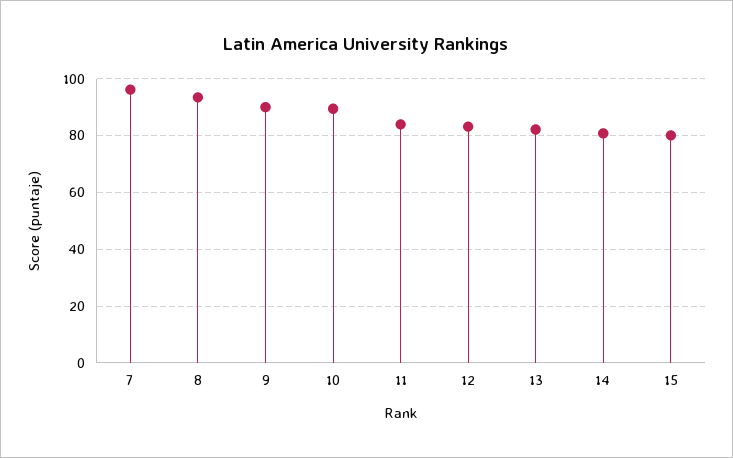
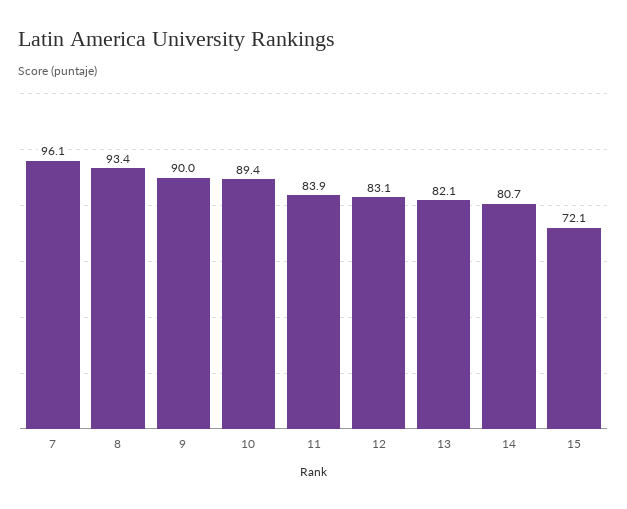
  {
    "7": 96.1,
    "8": 93.4,
    "9": 90,
    "10": 89.4,
    "11": 83.9,
    "12": 83.1,
    "13": 82.1,
    "14": 80.7,
-   "15": 80
+   "15": 72.1
  }

